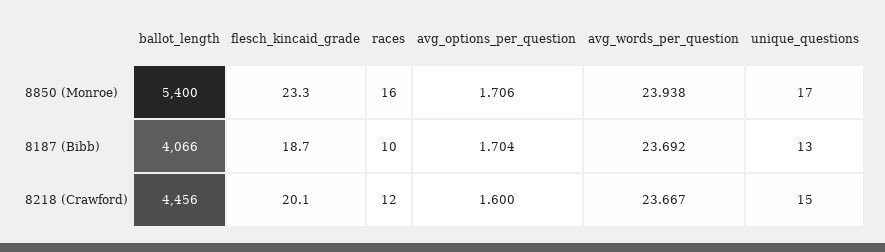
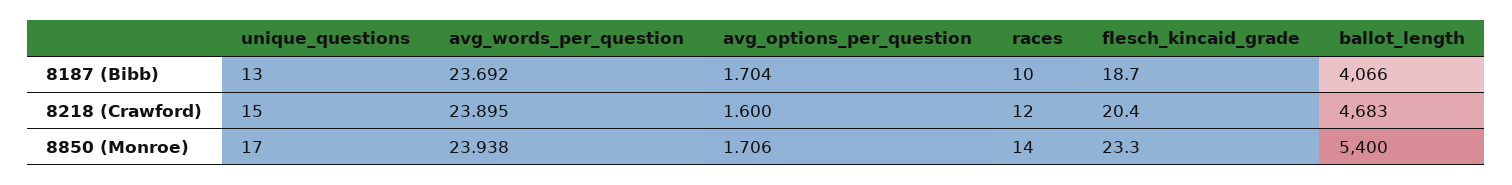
  {
    "ballot_length": {
      "8850 (Monroe)": 5400,
      "8187 (Bibb)": 4066,
-     "8218 (Crawford)": 4456
+     "8218 (Crawford)": 4683
    },
    "flesch_kincaid_grade": {
      "8850 (Monroe)": 23.3,
      "8187 (Bibb)": 18.7,
-     "8218 (Crawford)": 20.1
+     "8218 (Crawford)": 20.4
    },
    "races": {
-     "8850 (Monroe)": 16,
+     "8850 (Monroe)": 14,
      "8187 (Bibb)": 10,
      "8218 (Crawford)": 12
    },
    "avg_options_per_question": {
      "8850 (Monroe)": 1.706,
      "8187 (Bibb)": 1.704,
      "8218 (Crawford)": 1.6
    },
    "avg_words_per_question": {
      "8850 (Monroe)": 23.938,
      "8187 (Bibb)": 23.692,
-     "8218 (Crawford)": 23.667
+     "8218 (Crawford)": 23.895
    },
    "unique_questions": {
      "8850 (Monroe)": 17,
      "8187 (Bibb)": 13,
      "8218 (Crawford)": 15
    }
  }

